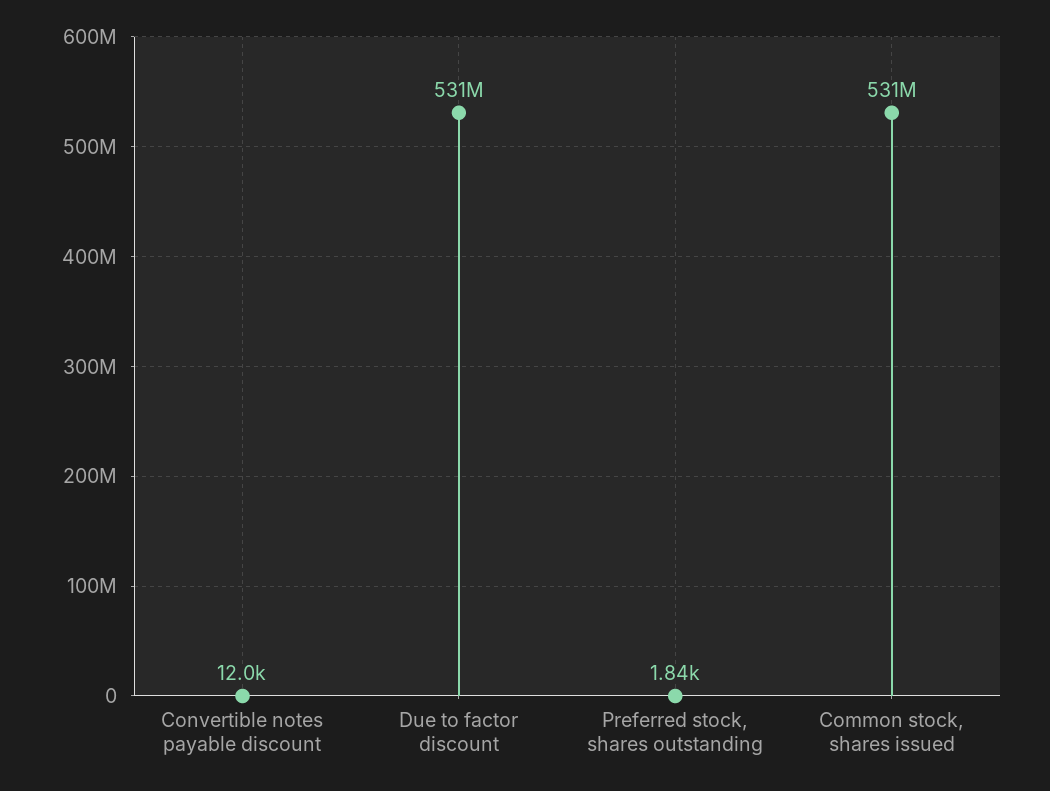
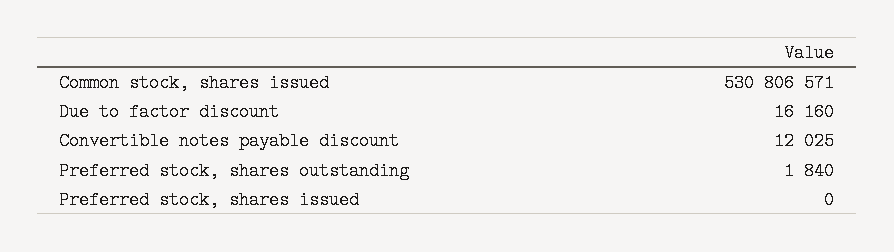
  {
    "Convertible notes payable discount": 12025,
-   "Due to factor discount": 531000000,
+   "Due to factor discount": 16160,
    "Preferred stock, shares outstanding": 1840,
-   "Common stock, shares issued": 530806571
+   "Common stock, shares issued": 530806571,
+   "Preferred stock, shares issued": 0
  }

